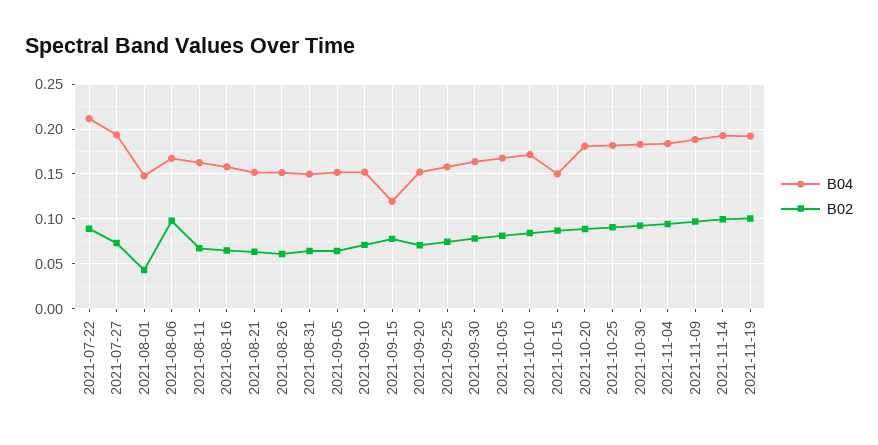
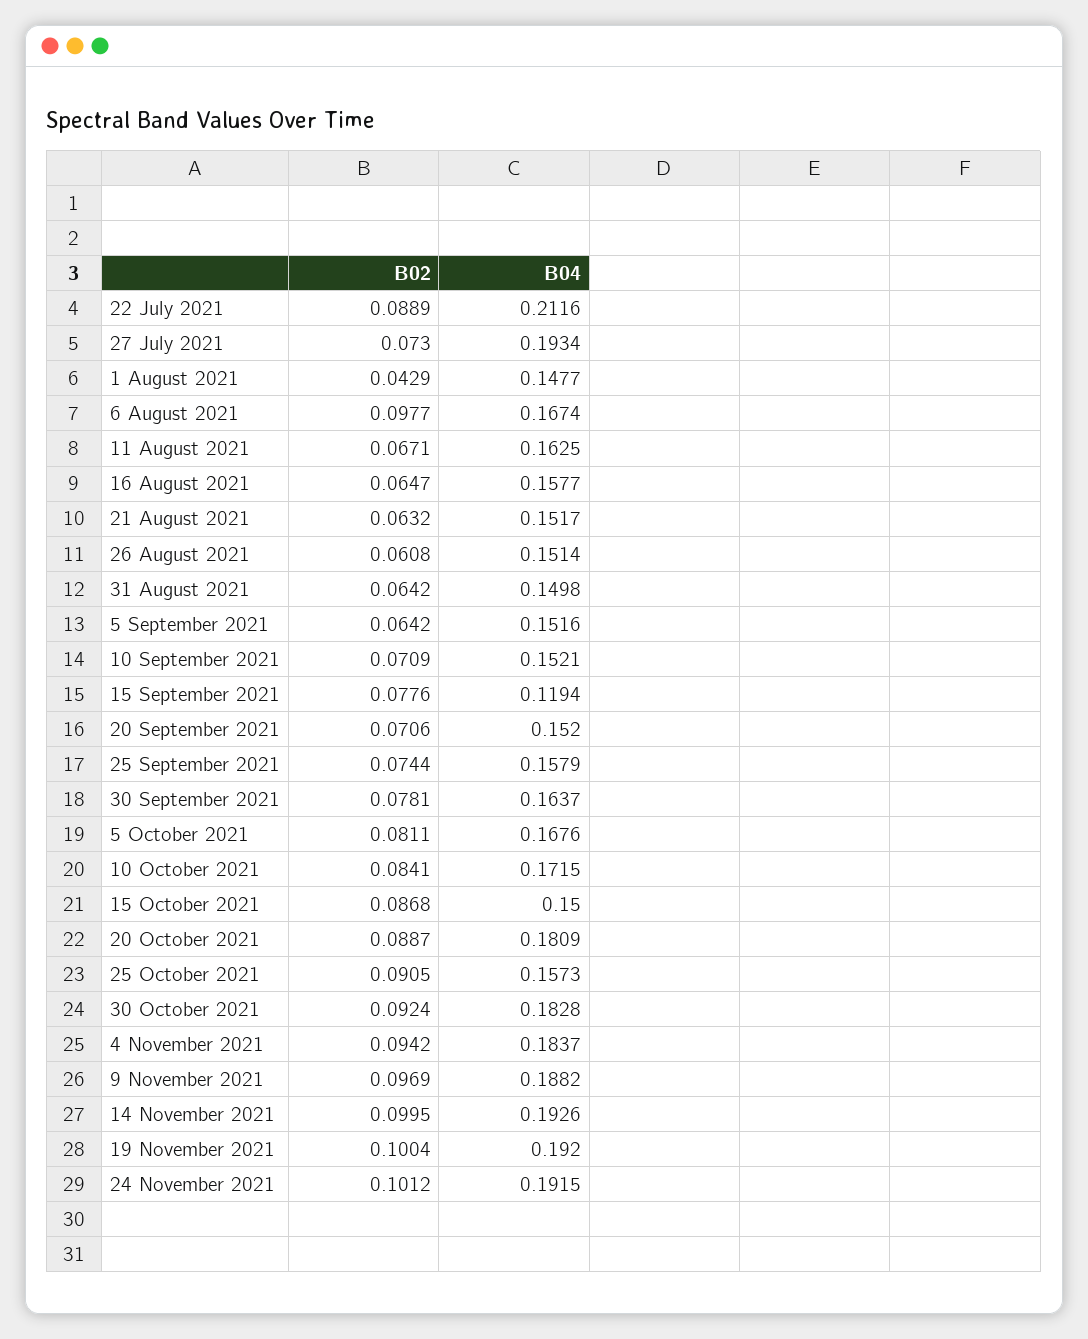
  {
    "B04": {
      "2021-07-22": 0.2116,
      "2021-07-27": 0.1934,
      "2021-08-01": 0.1477,
      "2021-08-06": 0.1674,
      "2021-08-11": 0.1625,
      "2021-08-16": 0.1577,
      "2021-08-21": 0.1517,
      "2021-08-26": 0.1514,
      "2021-08-31": 0.1498,
      "2021-09-05": 0.1516,
      "2021-09-10": 0.1521,
      "2021-09-15": 0.1194,
      "2021-09-20": 0.152,
      "2021-09-25": 0.1579,
      "2021-09-30": 0.1637,
      "2021-10-05": 0.1676,
      "2021-10-10": 0.1715,
      "2021-10-15": 0.15,
      "2021-10-20": 0.1809,
-     "2021-10-25": 0.18,
+     "2021-10-25": 0.1573,
      "2021-10-30": 0.1828,
      "2021-11-04": 0.1837,
      "2021-11-09": 0.1882,
      "2021-11-14": 0.1926,
-     "2021-11-19": 0.192
+     "2021-11-19": 0.192,
+     "24 November 2021": 0.1915
    },
    "B02": {
      "2021-07-22": 0.0889,
      "2021-07-27": 0.073,
      "2021-08-01": 0.0429,
      "2021-08-06": 0.0977,
      "2021-08-11": 0.0671,
      "2021-08-16": 0.0647,
      "2021-08-21": 0.0632,
      "2021-08-26": 0.0608,
      "2021-08-31": 0.0642,
      "2021-09-05": 0.0642,
      "2021-09-10": 0.0709,
      "2021-09-15": 0.0776,
      "2021-09-20": 0.0706,
      "2021-09-25": 0.0744,
      "2021-09-30": 0.0781,
      "2021-10-05": 0.0811,
      "2021-10-10": 0.0841,
      "2021-10-15": 0.0868,
      "2021-10-20": 0.0887,
      "2021-10-25": 0.0905,
      "2021-10-30": 0.0924,
      "2021-11-04": 0.0942,
      "2021-11-09": 0.0969,
      "2021-11-14": 0.0995,
-     "2021-11-19": 0.1004
+     "2021-11-19": 0.1004,
+     "24 November 2021": 0.1012
    }
  }

